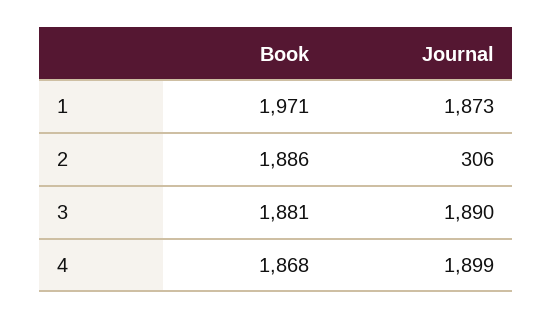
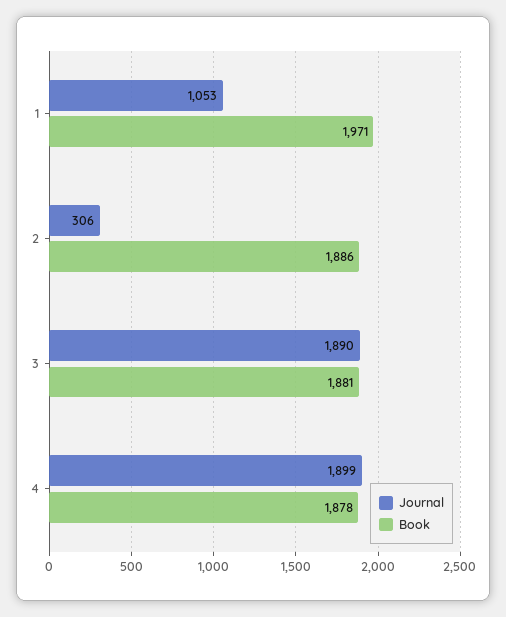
  {
    "Book": {
      "1": 1971,
      "2": 1886,
      "3": 1881,
-     "4": 1868
+     "4": 1878
    },
    "Journal": {
-     "1": 1873,
+     "1": 1053,
      "2": 306,
      "3": 1890,
      "4": 1899
    }
  }

